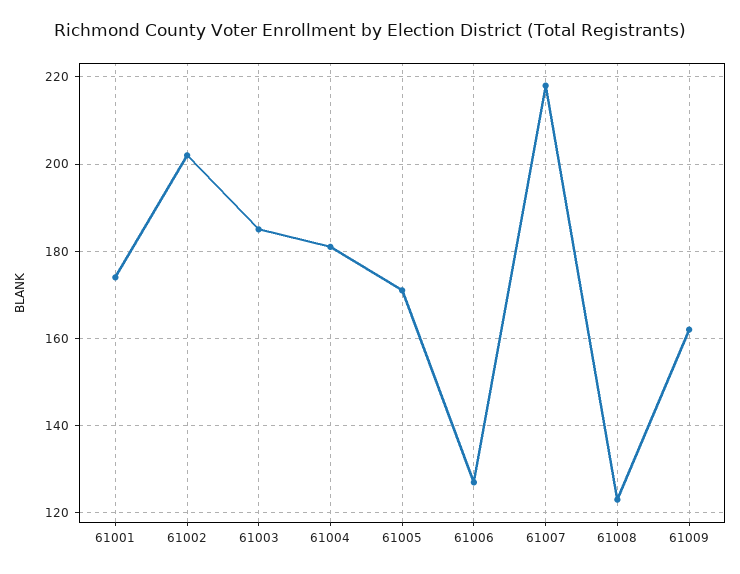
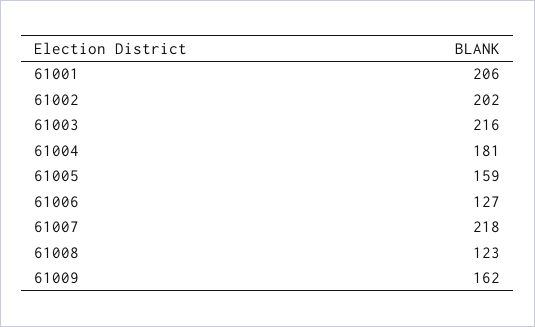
  {
-   "61001": 175,
+   "61001": 206,
    "61002": 202,
-   "61003": 185,
+   "61003": 216,
    "61004": 181,
-   "61005": 170,
+   "61005": 159,
    "61006": 127,
    "61007": 218,
    "61008": 123,
    "61009": 162
  }

